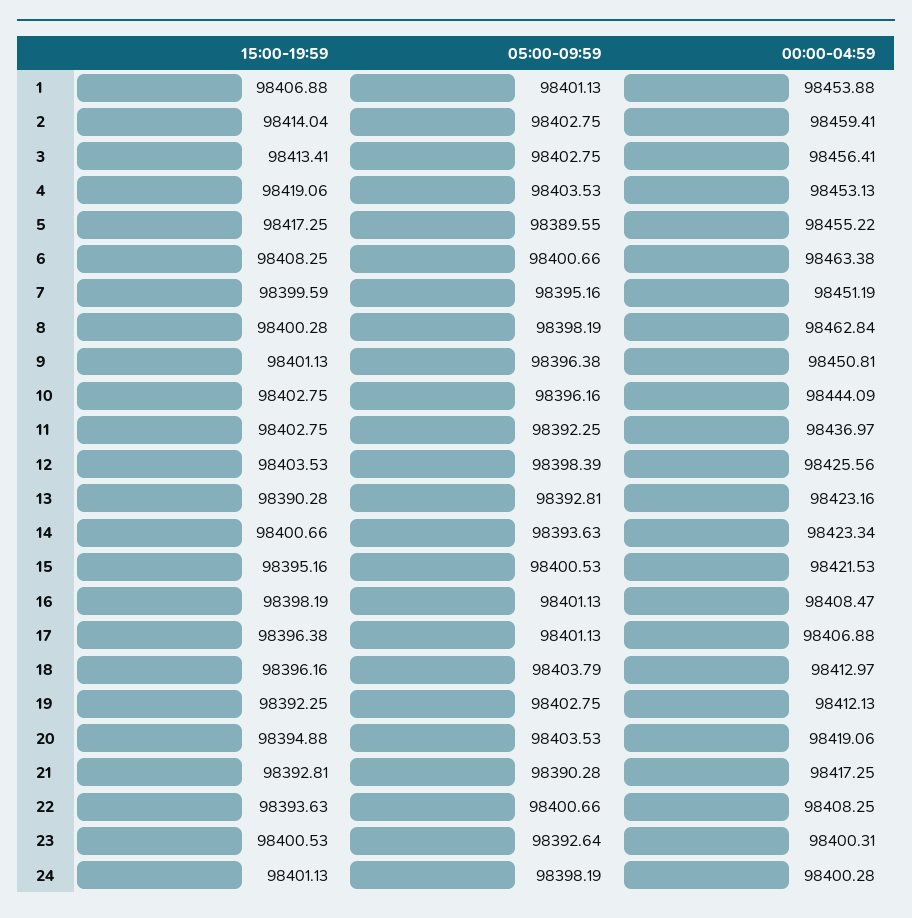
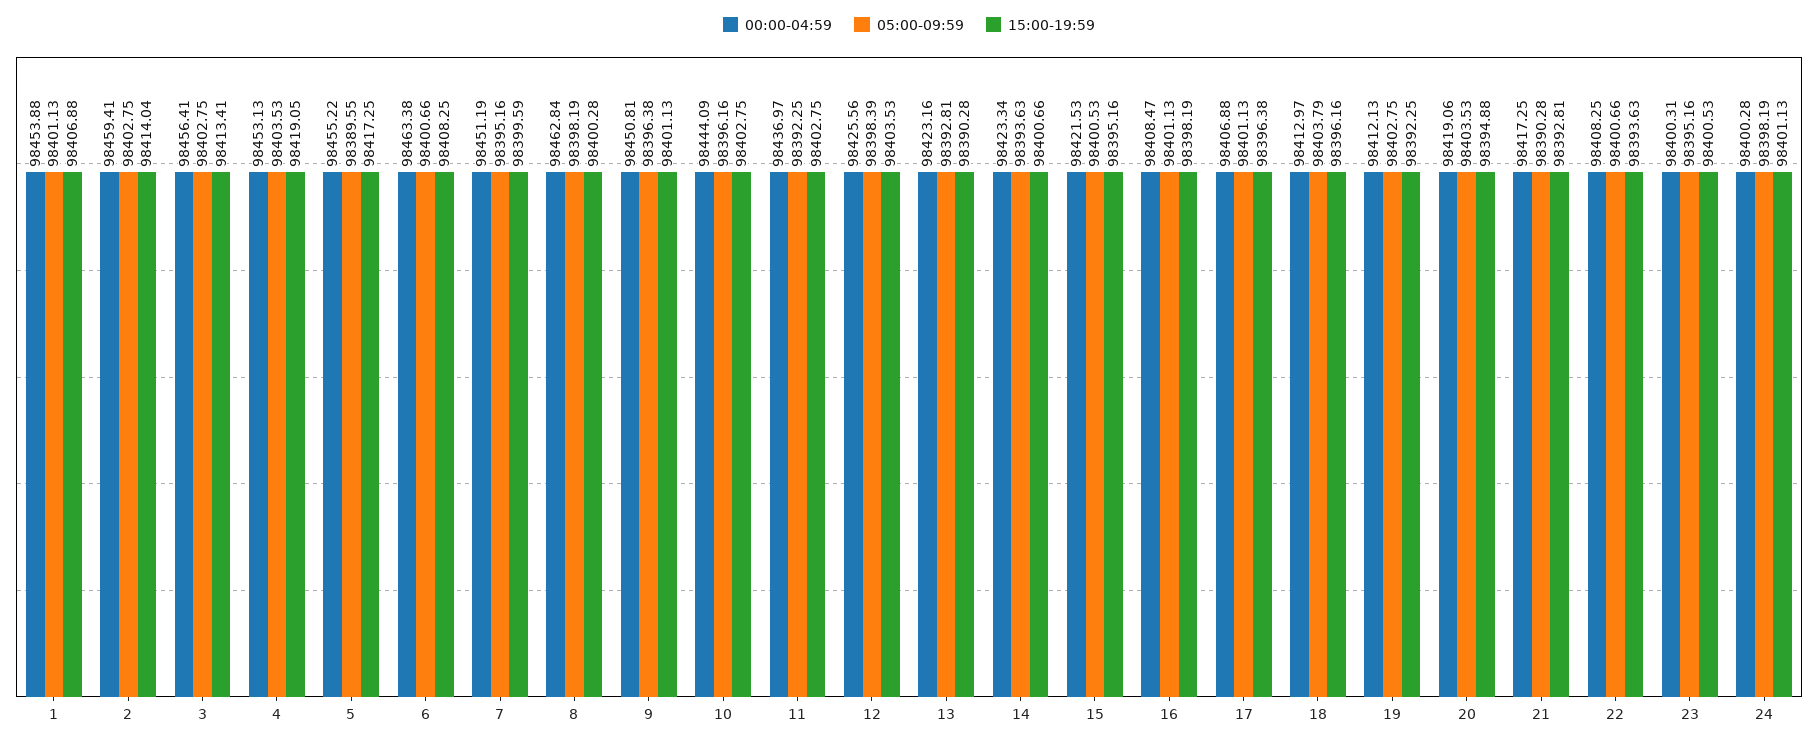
  {
    "15:00-19:59": {
      "1": 98406.88,
      "2": 98414.04,
      "3": 98413.41,
-     "4": 98419.06,
+     "4": 98419.05,
      "5": 98417.25,
      "6": 98408.25,
      "7": 98399.59,
      "8": 98400.28,
      "9": 98401.13,
      "10": 98402.75,
      "11": 98402.75,
      "12": 98403.53,
      "13": 98390.28,
      "14": 98400.66,
      "15": 98395.16,
      "16": 98398.19,
      "17": 98396.38,
      "18": 98396.16,
      "19": 98392.25,
      "20": 98394.88,
      "21": 98392.81,
      "22": 98393.63,
      "23": 98400.53,
      "24": 98401.13
    },
    "05:00-09:59": {
      "1": 98401.13,
      "2": 98402.75,
      "3": 98402.75,
      "4": 98403.53,
      "5": 98389.55,
      "6": 98400.66,
      "7": 98395.16,
      "8": 98398.19,
      "9": 98396.38,
      "10": 98396.16,
      "11": 98392.25,
      "12": 98398.39,
      "13": 98392.81,
      "14": 98393.63,
      "15": 98400.53,
      "16": 98401.13,
      "17": 98401.13,
      "18": 98403.79,
      "19": 98402.75,
      "20": 98403.53,
      "21": 98390.28,
      "22": 98400.66,
-     "23": 98392.64,
+     "23": 98395.16,
      "24": 98398.19
    },
    "00:00-04:59": {
      "1": 98453.88,
      "2": 98459.41,
      "3": 98456.41,
      "4": 98453.13,
      "5": 98455.22,
      "6": 98463.38,
      "7": 98451.19,
      "8": 98462.84,
      "9": 98450.81,
      "10": 98444.09,
      "11": 98436.97,
      "12": 98425.56,
      "13": 98423.16,
      "14": 98423.34,
      "15": 98421.53,
      "16": 98408.47,
      "17": 98406.88,
      "18": 98412.97,
      "19": 98412.13,
      "20": 98419.06,
      "21": 98417.25,
      "22": 98408.25,
      "23": 98400.31,
      "24": 98400.28
    }
  }

